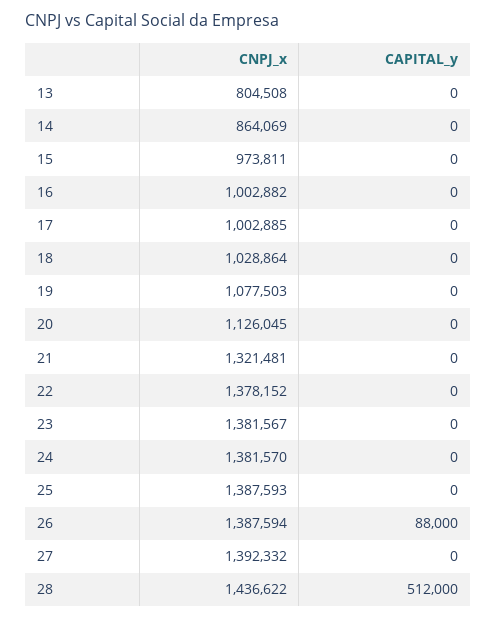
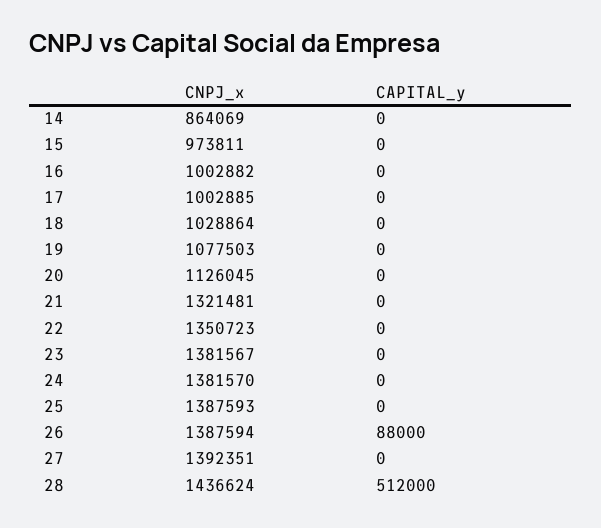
  {
    "CNPJ_x": {
-     "13": 804508,
      "14": 864069,
      "15": 973811,
      "16": 1002882,
      "17": 1002885,
      "18": 1028864,
      "19": 1077503,
      "20": 1126045,
      "21": 1321481,
-     "22": 1378152,
+     "22": 1350723,
      "23": 1381567,
      "24": 1381570,
      "25": 1387593,
      "26": 1387594,
-     "27": 1392332,
+     "27": 1392351,
-     "28": 1436622
+     "28": 1436624
    },
    "CAPITAL_y": {
-     "13": 0,
      "14": 0,
      "15": 0,
      "16": 0,
      "17": 0,
      "18": 0,
      "19": 0,
      "20": 0,
      "21": 0,
      "22": 0,
      "23": 0,
      "24": 0,
      "25": 0,
      "26": 88000,
      "27": 0,
      "28": 512000
    }
  }

